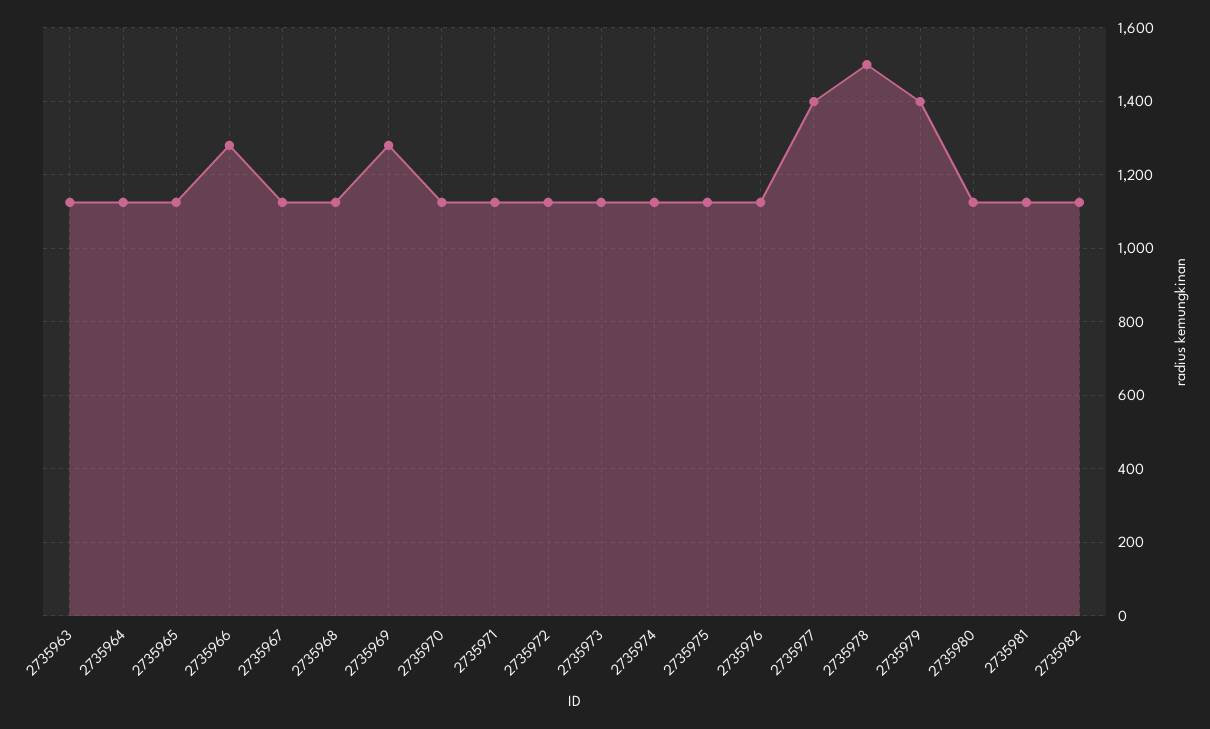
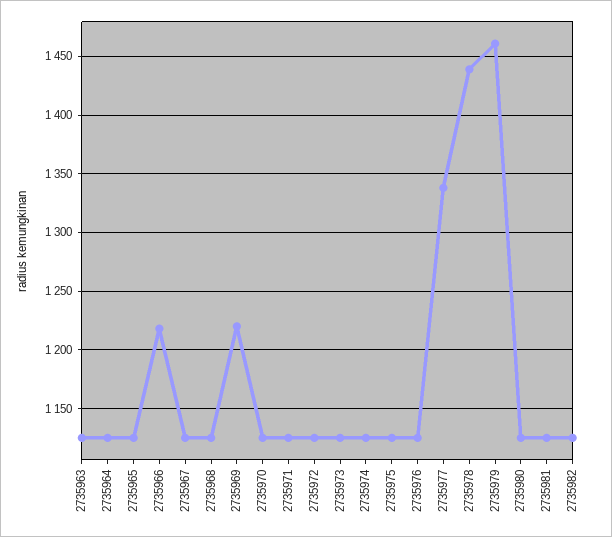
  {
    "2735963": 1130,
    "2735964": 1130,
    "2735965": 1130,
-   "2735966": 1280,
+   "2735966": 1220,
    "2735967": 1130,
    "2735968": 1130,
-   "2735969": 1280,
+   "2735969": 1220,
    "2735970": 1130,
    "2735971": 1130,
    "2735972": 1130,
    "2735973": 1130,
    "2735974": 1130,
    "2735975": 1130,
    "2735976": 1130,
-   "2735977": 1400,
+   "2735977": 1340,
-   "2735978": 1500,
+   "2735978": 1440,
-   "2735979": 1400,
+   "2735979": 1460,
    "2735980": 1130,
    "2735981": 1130,
    "2735982": 1130
  }

